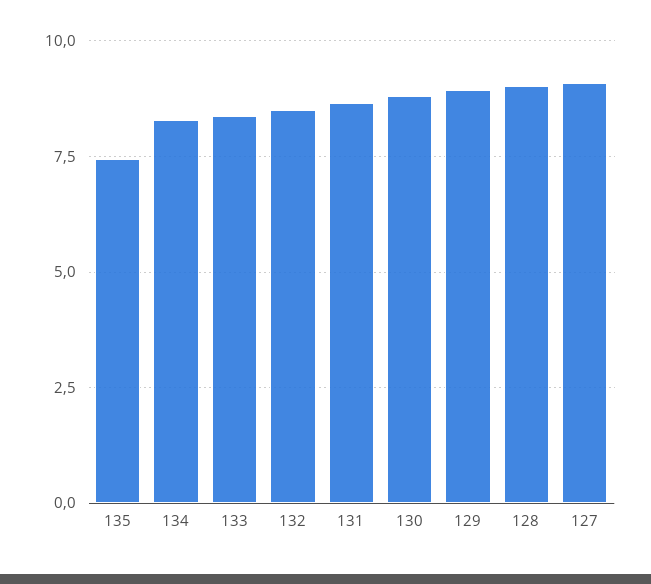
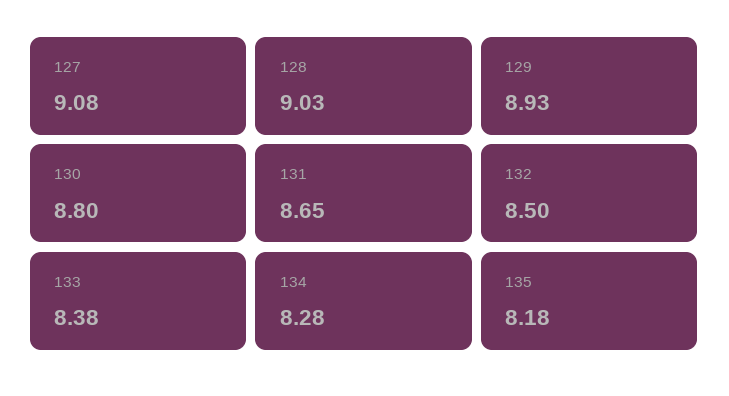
  {
-   "135": 7.5,
+   "135": 8.18,
    "134": 8.28,
    "133": 8.38,
    "132": 8.5,
    "131": 8.65,
    "130": 8.8,
    "129": 8.93,
    "128": 9.03,
    "127": 9.08
  }

